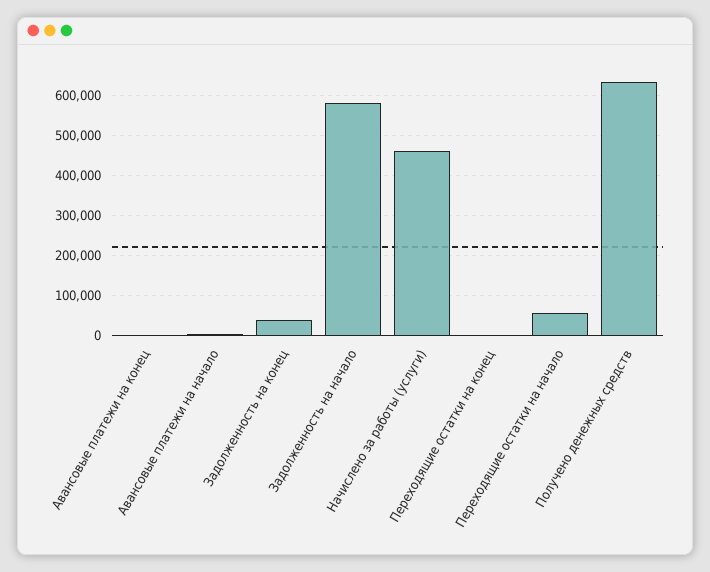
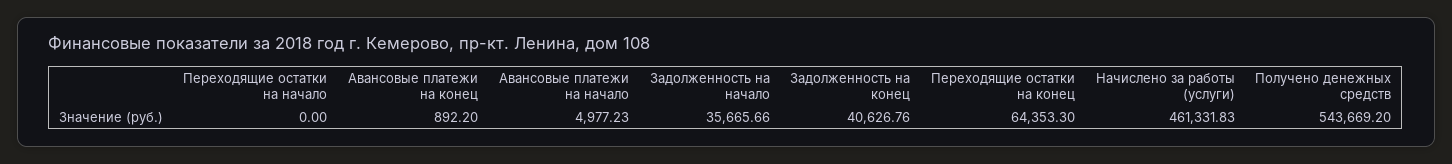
  {
    "Авансовые платежи на конец": 892.2,
    "Авансовые платежи на начало": 4977.23,
    "Задолженность на конец": 40626.76,
-   "Задолженность на начало": 580000,
+   "Задолженность на начало": 35665.66,
    "Начислено за работы (услуги)": 461331.83,
-   "Переходящие остатки на конец": 0,
+   "Переходящие остатки на конец": 64353.3,
-   "Переходящие остатки на начало": 60000,
+   "Переходящие остатки на начало": 0,
-   "Получено денежных средств": 640000
+   "Получено денежных средств": 543669.2
  }

